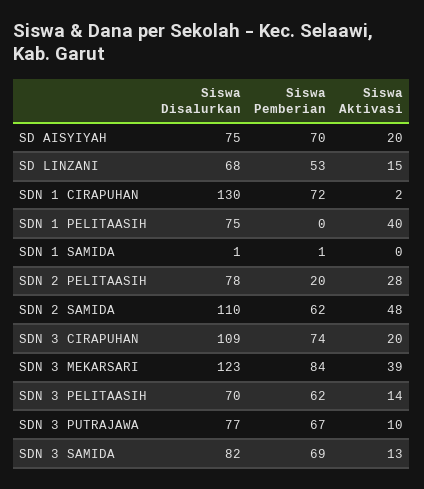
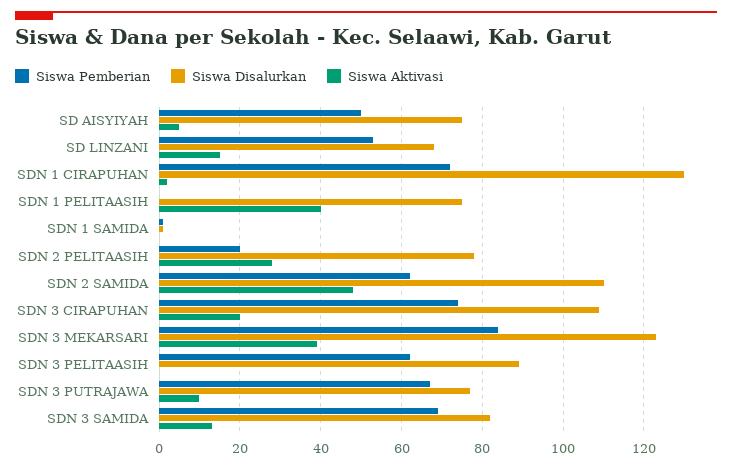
  {
    "Siswa Disalurkan": {
      "SD AISYIYAH": 75,
      "SD LINZANI": 68,
      "SDN 1 CIRAPUHAN": 130,
      "SDN 1 PELITAASIH": 75,
      "SDN 1 SAMIDA": 1,
      "SDN 2 PELITAASIH": 78,
      "SDN 2 SAMIDA": 110,
      "SDN 3 CIRAPUHAN": 109,
      "SDN 3 MEKARSARI": 123,
-     "SDN 3 PELITAASIH": 70,
+     "SDN 3 PELITAASIH": 90,
      "SDN 3 PUTRAJAWA": 77,
      "SDN 3 SAMIDA": 82
    },
    "Siswa Pemberian": {
-     "SD AISYIYAH": 70,
+     "SD AISYIYAH": 50,
      "SD LINZANI": 53,
      "SDN 1 CIRAPUHAN": 72,
      "SDN 1 PELITAASIH": 0,
      "SDN 1 SAMIDA": 1,
      "SDN 2 PELITAASIH": 20,
      "SDN 2 SAMIDA": 62,
      "SDN 3 CIRAPUHAN": 74,
      "SDN 3 MEKARSARI": 84,
      "SDN 3 PELITAASIH": 62,
      "SDN 3 PUTRAJAWA": 67,
      "SDN 3 SAMIDA": 69
    },
    "Siswa Aktivasi": {
-     "SD AISYIYAH": 20,
+     "SD AISYIYAH": 5,
      "SD LINZANI": 15,
      "SDN 1 CIRAPUHAN": 2,
      "SDN 1 PELITAASIH": 40,
      "SDN 1 SAMIDA": 0,
      "SDN 2 PELITAASIH": 28,
      "SDN 2 SAMIDA": 48,
      "SDN 3 CIRAPUHAN": 20,
      "SDN 3 MEKARSARI": 39,
-     "SDN 3 PELITAASIH": 14,
+     "SDN 3 PELITAASIH": 0,
      "SDN 3 PUTRAJAWA": 10,
      "SDN 3 SAMIDA": 13
    }
  }

